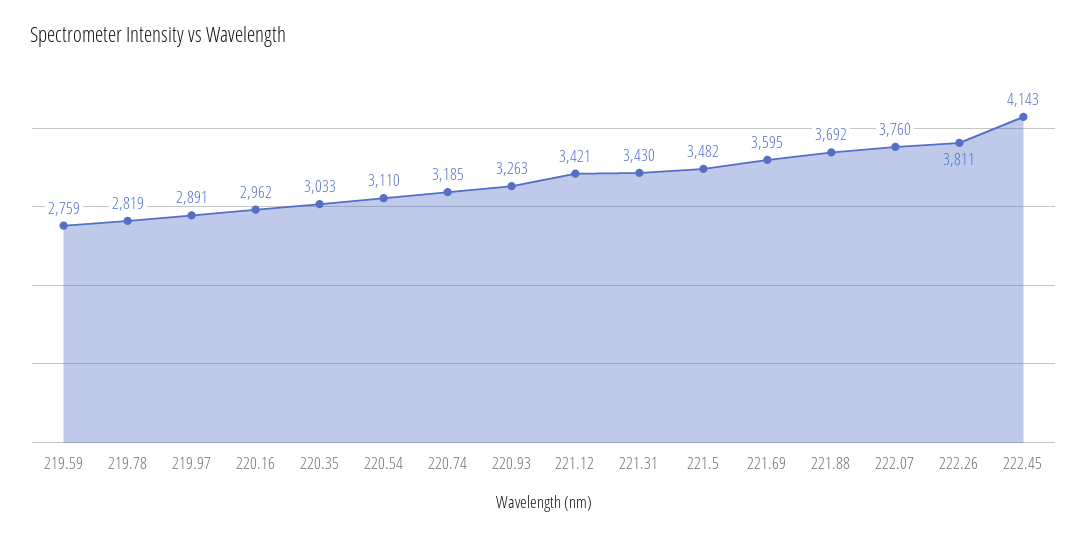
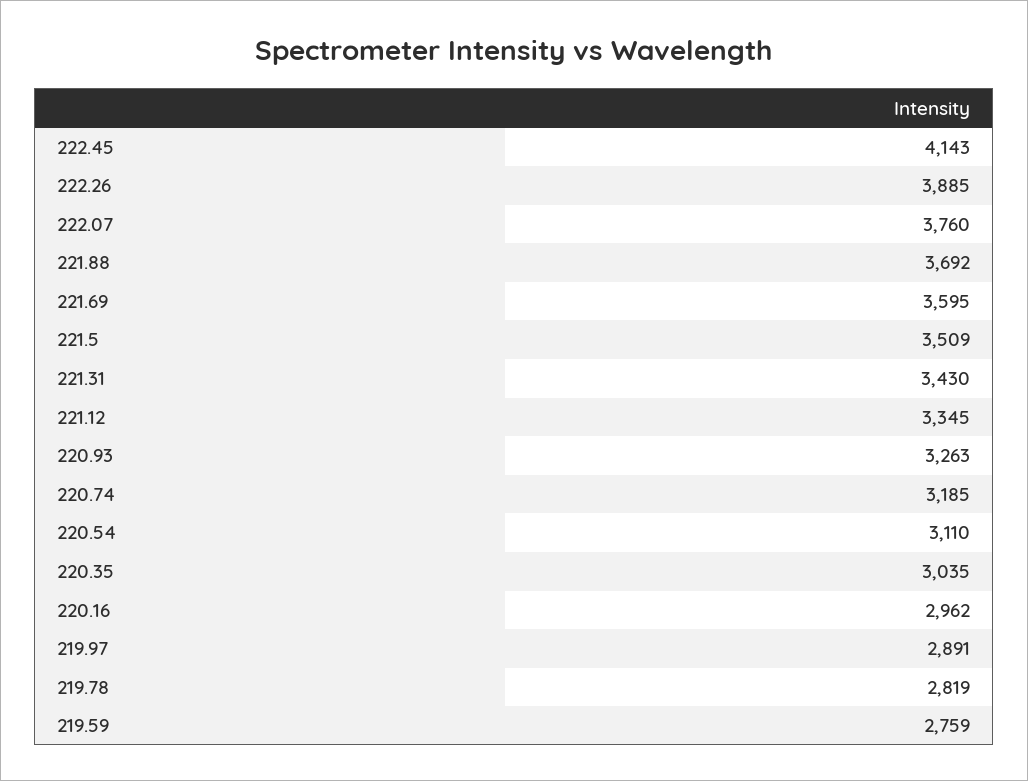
  {
    "219.59": 2759,
    "219.78": 2819,
    "219.97": 2891,
    "220.16": 2962,
-   "220.35": 3033,
+   "220.35": 3035,
    "220.54": 3110,
    "220.74": 3185,
    "220.93": 3263,
-   "221.12": 3421,
+   "221.12": 3345,
    "221.31": 3430,
-   "221.5": 3482,
+   "221.5": 3509,
    "221.69": 3595,
    "221.88": 3692,
    "222.07": 3760,
-   "222.26": 3811,
+   "222.26": 3885,
    "222.45": 4143
  }

